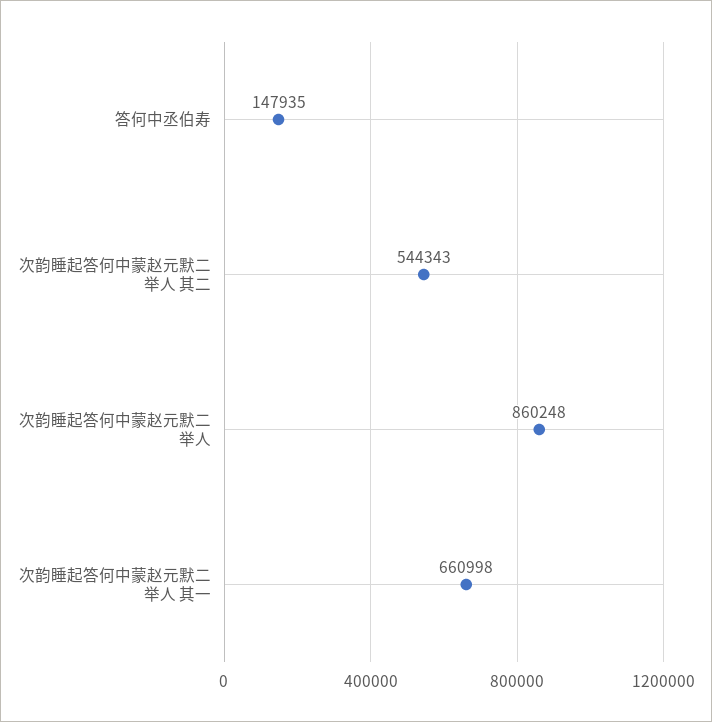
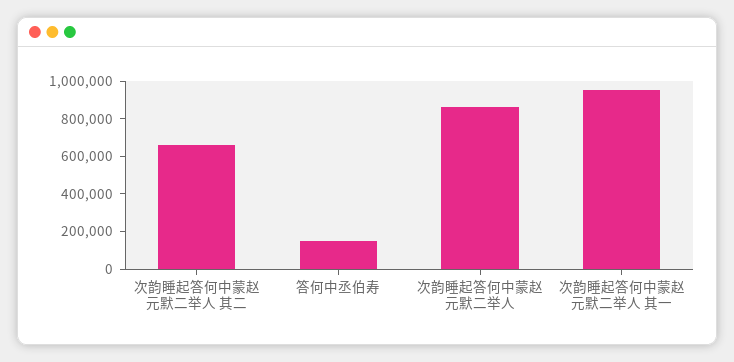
  {
    "答何中丞伯寿": 147935,
-   "次韵睡起答何中蒙赵元默二举人 其二": 544343,
+   "次韵睡起答何中蒙赵元默二举人 其二": 650000,
    "次韵睡起答何中蒙赵元默二举人": 860248,
-   "次韵睡起答何中蒙赵元默二举人 其一": 660998
+   "次韵睡起答何中蒙赵元默二举人 其一": 950000
  }

